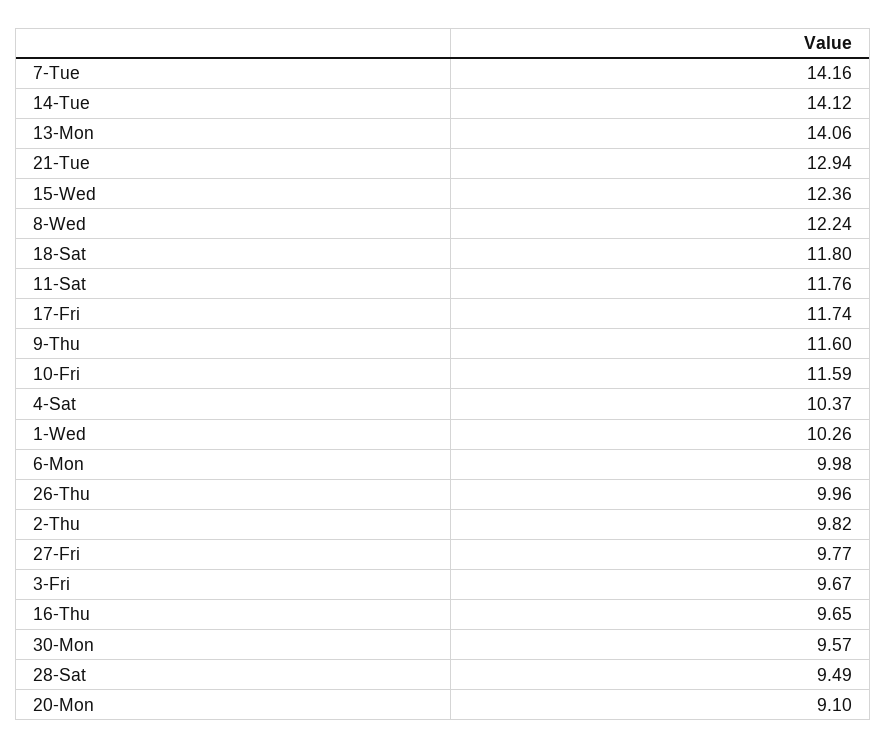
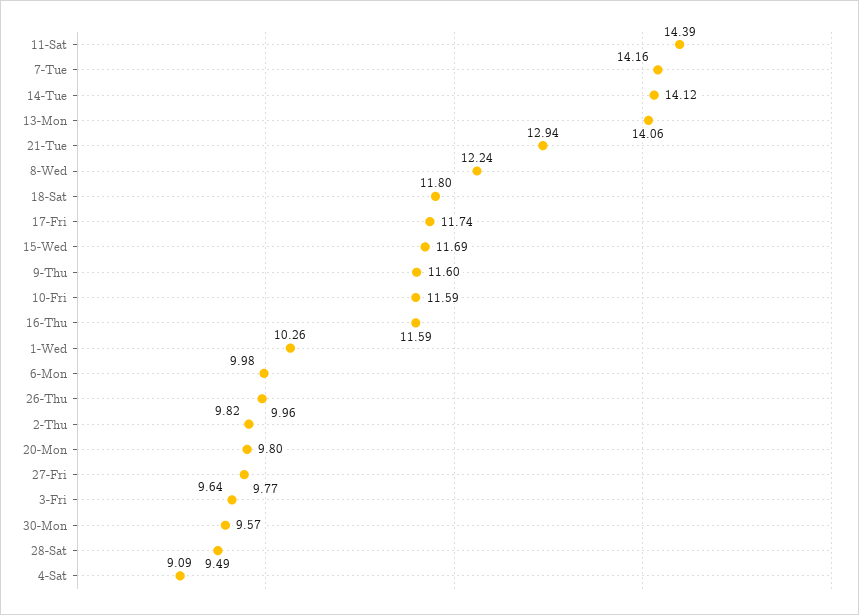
  {
    "7-Tue": 14.16,
    "14-Tue": 14.12,
    "13-Mon": 14.06,
    "21-Tue": 12.94,
-   "15-Wed": 12.36,
+   "15-Wed": 11.69,
    "8-Wed": 12.24,
    "18-Sat": 11.8,
-   "11-Sat": 11.76,
+   "11-Sat": 14.39,
    "17-Fri": 11.74,
    "9-Thu": 11.6,
    "10-Fri": 11.59,
-   "4-Sat": 10.37,
+   "4-Sat": 9.09,
    "1-Wed": 10.26,
    "6-Mon": 9.98,
    "26-Thu": 9.96,
    "2-Thu": 9.82,
    "27-Fri": 9.77,
-   "3-Fri": 9.67,
+   "3-Fri": 9.64,
-   "16-Thu": 9.65,
+   "16-Thu": 11.59,
    "30-Mon": 9.57,
    "28-Sat": 9.49,
-   "20-Mon": 9.1
+   "20-Mon": 9.8
  }

